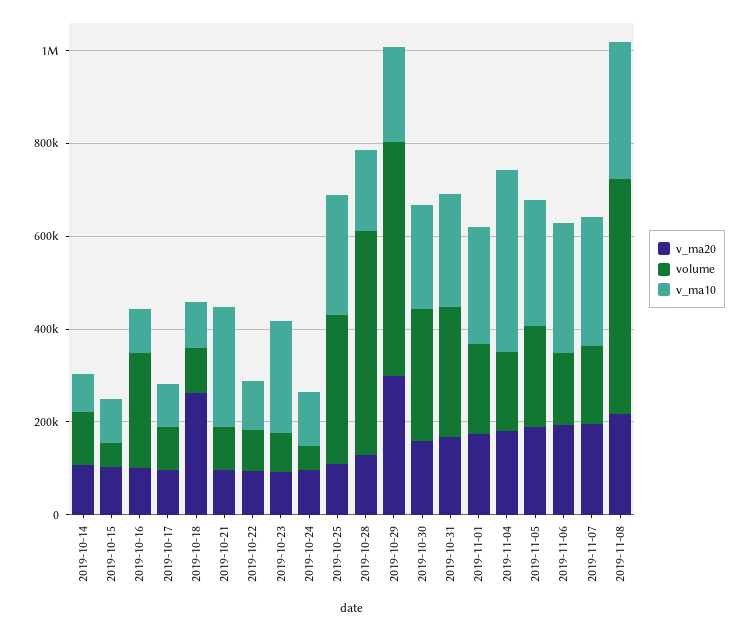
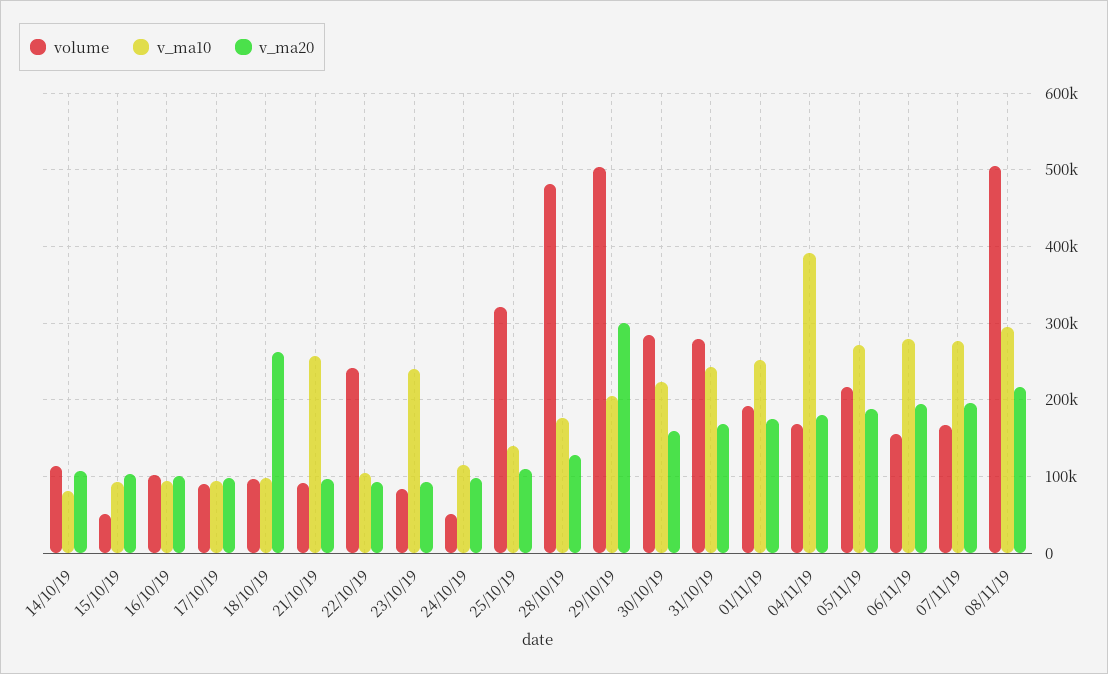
  {
    "v_ma20": {
      "2019-10-14": 110000,
      "2019-10-15": 100000,
      "2019-10-16": 100000,
      "2019-10-17": 100000,
      "2019-10-18": 260000,
      "2019-10-21": 100000,
      "2019-10-22": 90000,
      "2019-10-23": 90000,
      "2019-10-24": 100000,
      "2019-10-25": 110000,
      "2019-10-28": 130000,
      "2019-10-29": 300000,
      "2019-10-30": 160000,
      "2019-10-31": 170000,
      "2019-11-01": 180000,
      "2019-11-04": 180000,
      "2019-11-05": 190000,
      "2019-11-06": 190000,
      "2019-11-07": 200000,
      "2019-11-08": 220000
    },
    "volume": {
      "2019-10-14": 110000,
      "2019-10-15": 50000,
-     "2019-10-16": 250000,
+     "2019-10-16": 100000,
      "2019-10-17": 90000,
      "2019-10-18": 100000,
      "2019-10-21": 90000,
-     "2019-10-22": 100000,
+     "2019-10-22": 240000,
      "2019-10-23": 80000,
      "2019-10-24": 50000,
      "2019-10-25": 320000,
      "2019-10-28": 480000,
      "2019-10-29": 500000,
      "2019-10-30": 280000,
      "2019-10-31": 280000,
      "2019-11-01": 190000,
      "2019-11-04": 170000,
      "2019-11-05": 220000,
      "2019-11-06": 160000,
      "2019-11-07": 170000,
      "2019-11-08": 500000
    },
    "v_ma10": {
      "2019-10-14": 80000,
      "2019-10-15": 90000,
      "2019-10-16": 90000,
      "2019-10-17": 90000,
      "2019-10-18": 100000,
      "2019-10-21": 260000,
      "2019-10-22": 110000,
      "2019-10-23": 240000,
      "2019-10-24": 120000,
-     "2019-10-25": 250000,
+     "2019-10-25": 140000,
      "2019-10-28": 180000,
      "2019-10-29": 210000,
      "2019-10-30": 220000,
      "2019-10-31": 240000,
      "2019-11-01": 250000,
      "2019-11-04": 390000,
      "2019-11-05": 270000,
      "2019-11-06": 280000,
      "2019-11-07": 280000,
      "2019-11-08": 300000
    }
  }

